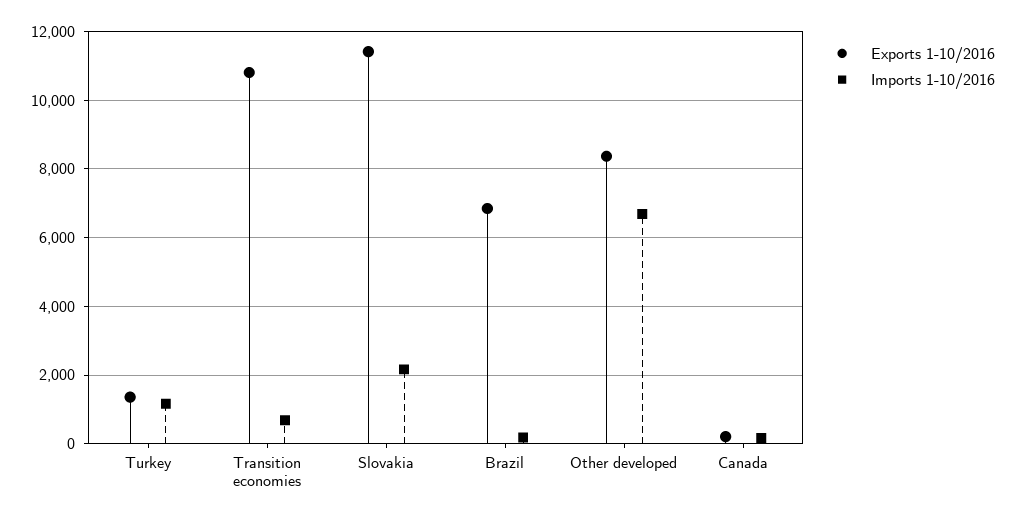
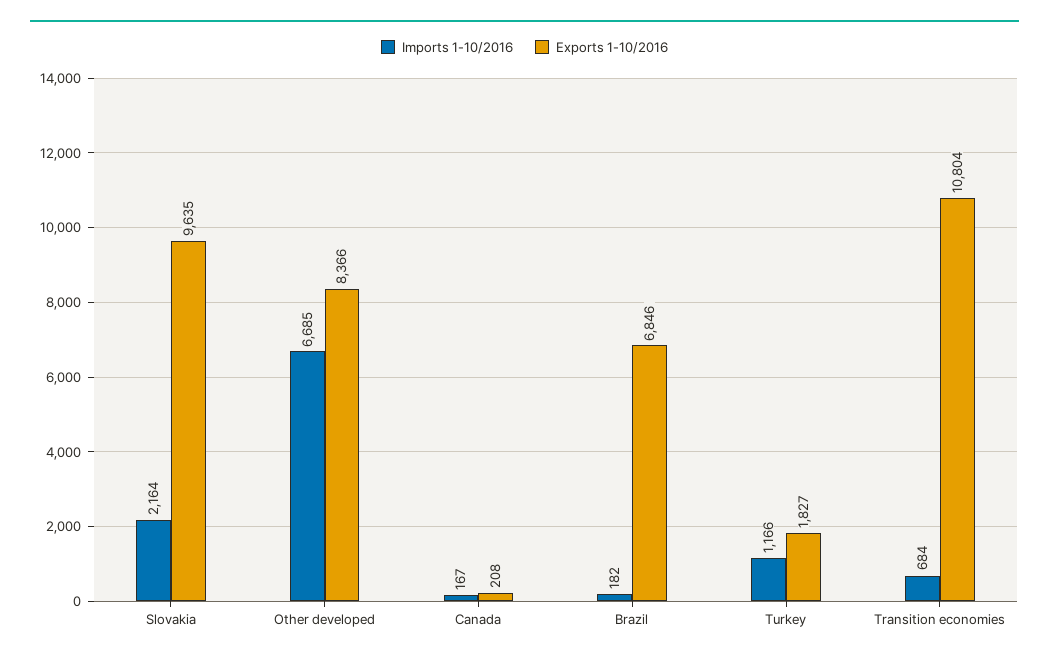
  {
    "Exports 1-10/2016": {
-     "Turkey": 1400,
+     "Turkey": 1827,
      "Transition economies": 10804,
-     "Slovakia": 11400,
+     "Slovakia": 9635,
      "Brazil": 6846,
      "Other developed": 8366,
      "Canada": 208
    },
    "Imports 1-10/2016": {
      "Turkey": 1166,
      "Transition economies": 684,
      "Slovakia": 2164,
      "Brazil": 182,
      "Other developed": 6685,
      "Canada": 167
    }
  }

